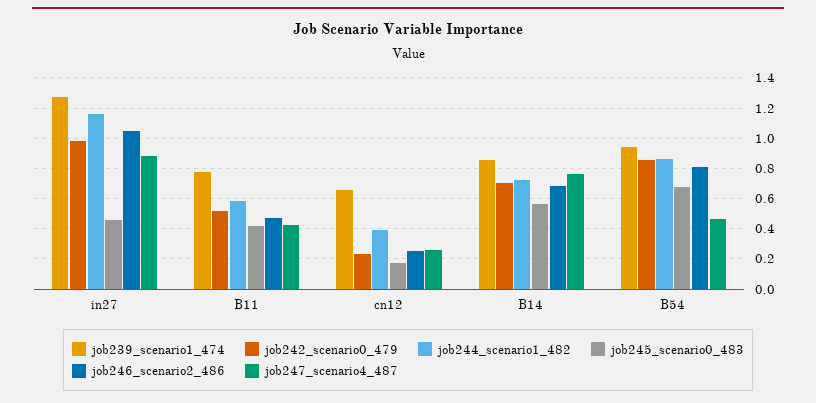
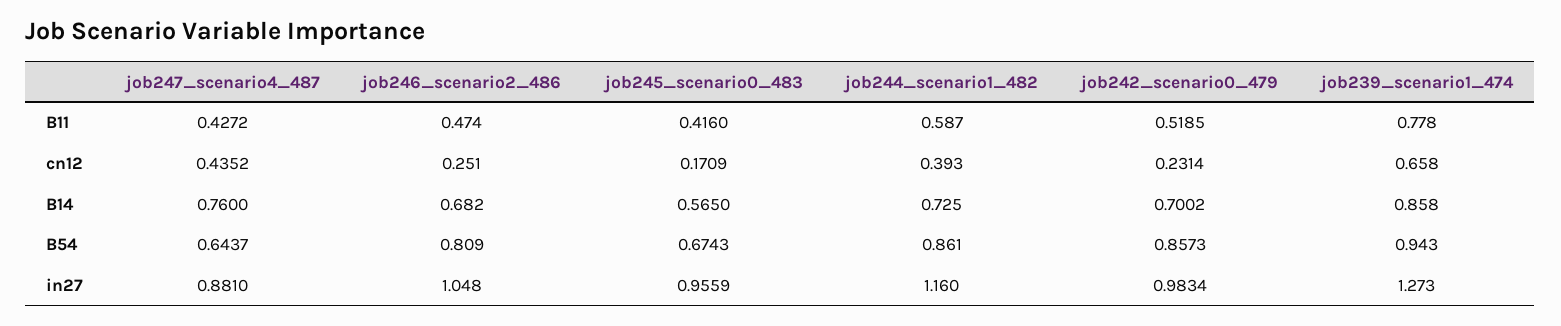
  {
    "job239_scenario1_474": {
      "in27": 1.273,
      "B11": 0.778,
      "cn12": 0.658,
      "B14": 0.858,
      "B54": 0.943
    },
    "job242_scenario0_479": {
      "in27": 0.9834,
      "B11": 0.5185,
      "cn12": 0.2314,
      "B14": 0.7002,
      "B54": 0.8573
    },
    "job244_scenario1_482": {
      "in27": 1.16,
      "B11": 0.587,
      "cn12": 0.393,
      "B14": 0.725,
      "B54": 0.861
    },
    "job245_scenario0_483": {
-     "in27": 0.45,
+     "in27": 0.9559,
      "B11": 0.416,
      "cn12": 0.1709,
      "B14": 0.565,
      "B54": 0.6743
    },
    "job246_scenario2_486": {
      "in27": 1.048,
      "B11": 0.474,
      "cn12": 0.251,
      "B14": 0.682,
      "B54": 0.809
    },
    "job247_scenario4_487": {
      "in27": 0.881,
      "B11": 0.4272,
-     "cn12": 0.25,
+     "cn12": 0.4352,
      "B14": 0.76,
-     "B54": 0.45
+     "B54": 0.6437
    }
  }

